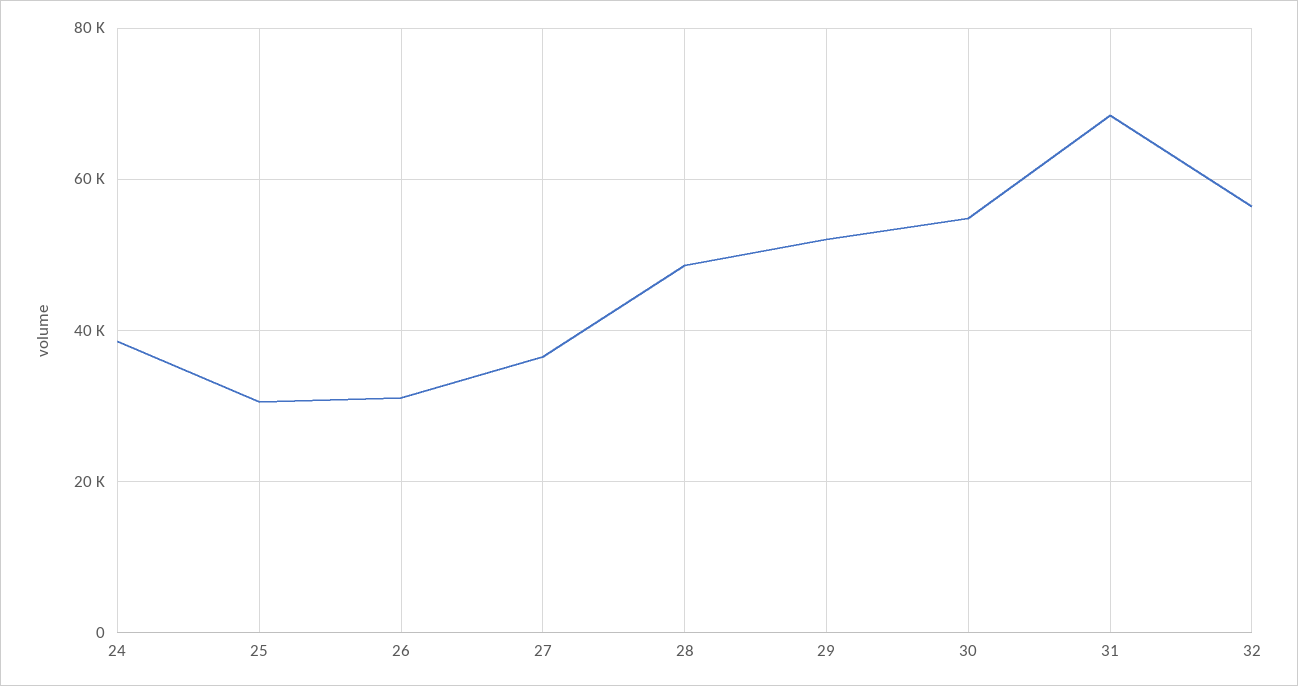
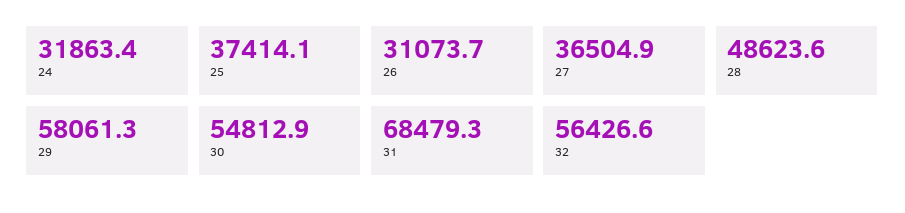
  {
-   "24": 38000,
+   "24": 31863.4,
-   "25": 30000,
+   "25": 37414.1,
    "26": 31073.7,
    "27": 36504.9,
    "28": 48623.6,
-   "29": 52000,
+   "29": 58061.3,
    "30": 54812.9,
    "31": 68479.3,
    "32": 56426.6
  }

